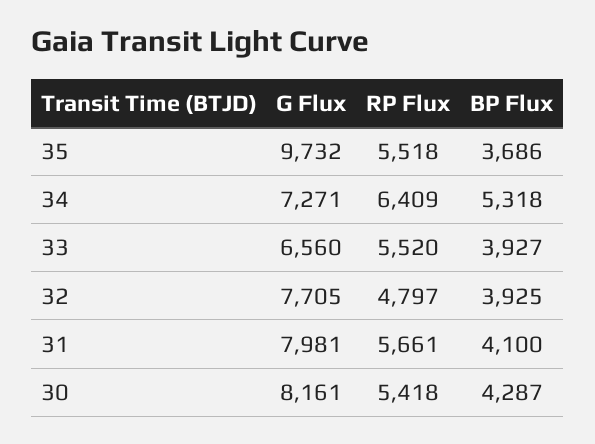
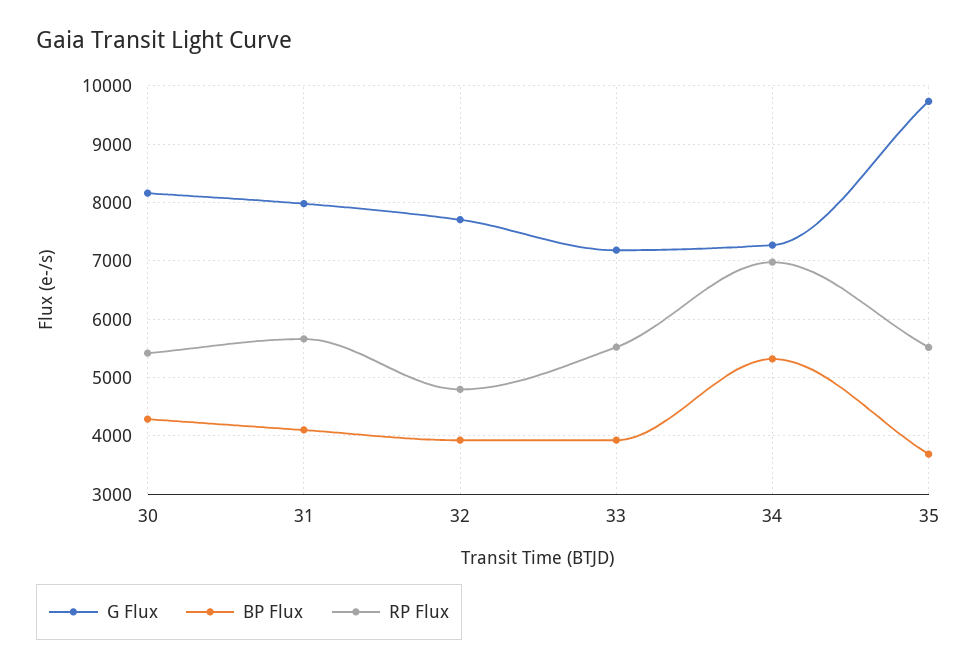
  {
    "G Flux": {
      "35": 9732,
      "34": 7271,
-     "33": 6560,
+     "33": 7200,
      "32": 7705,
      "31": 7981,
      "30": 8161
    },
    "RP Flux": {
      "35": 5518,
-     "34": 6409,
+     "34": 7000,
      "33": 5520,
      "32": 4797,
      "31": 5661,
      "30": 5418
    },
    "BP Flux": {
      "35": 3686,
      "34": 5318,
      "33": 3927,
      "32": 3925,
      "31": 4100,
      "30": 4287
    }
  }

